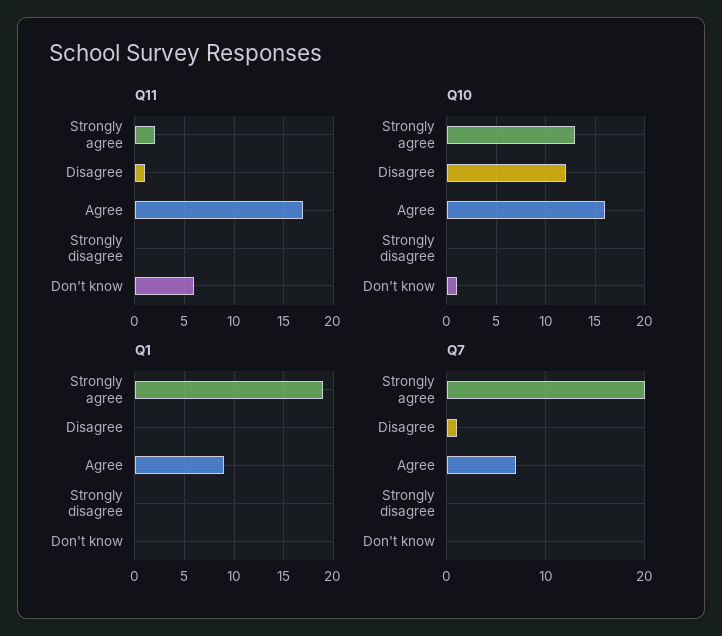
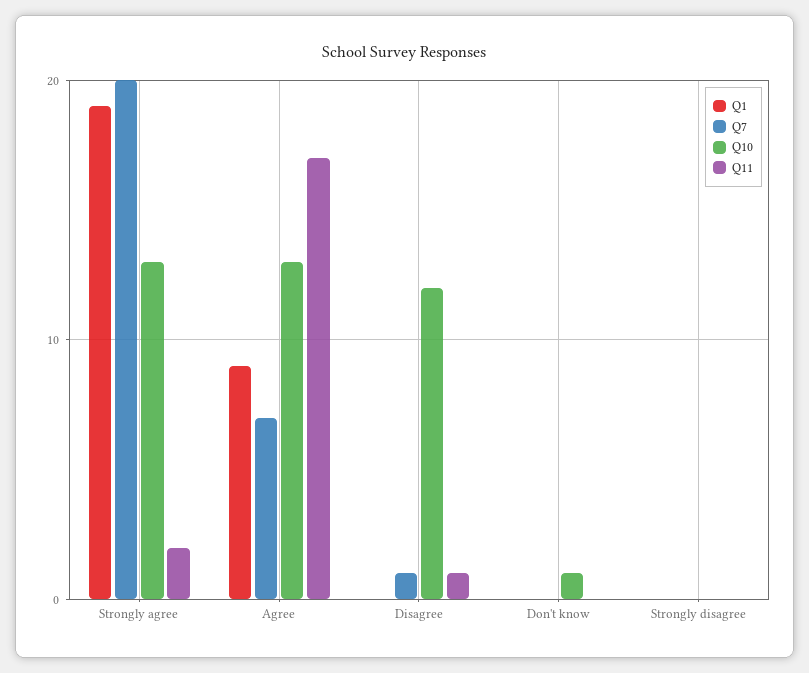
  {
    "Q11": {
      "Strongly agree": 2,
      "Disagree": 1,
      "Agree": 17,
      "Strongly disagree": 0,
-     "Don't know": 6
+     "Don't know": 0
    },
    "Q10": {
      "Strongly agree": 13,
      "Disagree": 12,
-     "Agree": 16,
+     "Agree": 13,
      "Strongly disagree": 0,
      "Don't know": 1
    },
    "Q1": {
      "Strongly agree": 19,
      "Disagree": 0,
      "Agree": 9,
      "Strongly disagree": 0,
      "Don't know": 0
    },
    "Q7": {
      "Strongly agree": 20,
      "Disagree": 1,
      "Agree": 7,
      "Strongly disagree": 0,
      "Don't know": 0
    }
  }

